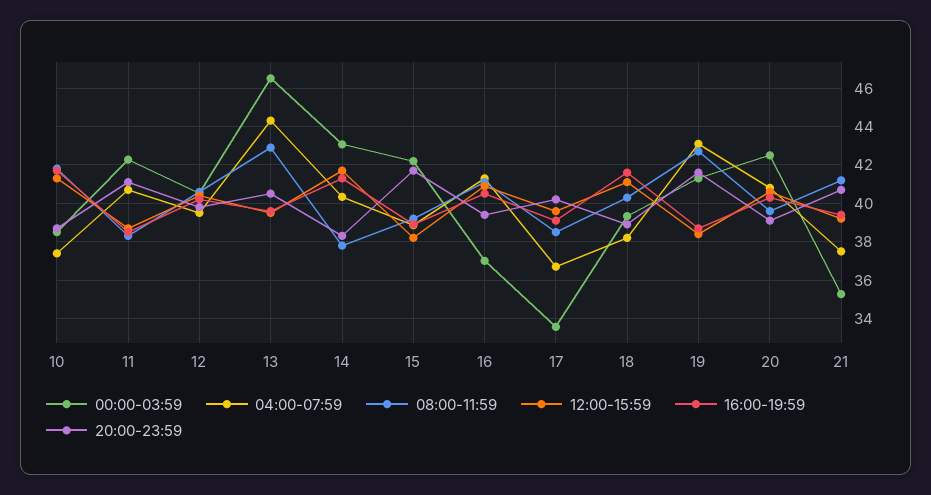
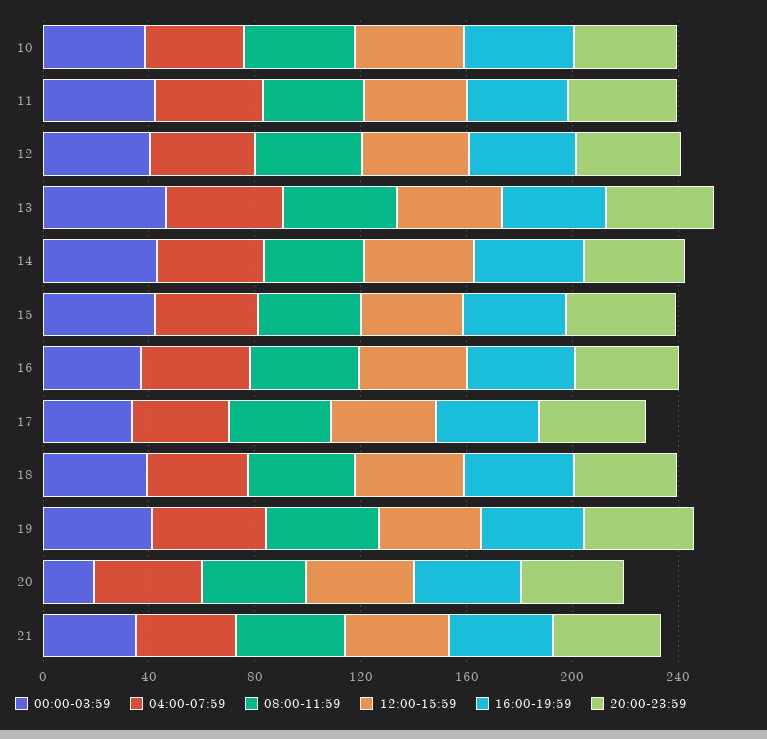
  {
    "00:00-03:59": {
      "10": 38.5,
      "11": 42.5,
      "12": 40.5,
      "13": 46.5,
      "14": 43,
      "15": 42,
      "16": 37,
      "17": 33.5,
      "18": 39.5,
      "19": 41.5,
-     "20": 42.5,
+     "20": 20,
      "21": 35.5
    },
    "04:00-07:59": {
      "10": 37.5,
      "11": 40.5,
      "12": 39.5,
      "13": 44.5,
      "14": 40.5,
      "15": 39,
      "16": 41.5,
      "17": 36.5,
      "18": 38,
      "19": 43,
      "20": 41,
      "21": 37.5
    },
    "08:00-11:59": {
      "10": 42,
      "11": 38.5,
      "12": 40.5,
      "13": 43,
      "14": 38,
      "15": 39,
      "16": 41,
      "17": 38.5,
      "18": 40.5,
      "19": 42.5,
      "20": 39.5,
      "21": 41
    },
    "12:00-15:59": {
      "10": 41.5,
      "11": 38.5,
      "12": 40.5,
      "13": 39.5,
      "14": 41.5,
      "15": 38,
      "16": 41,
      "17": 39.5,
      "18": 41,
      "19": 38.5,
      "20": 40.5,
      "21": 39
    },
    "16:00-19:59": {
      "10": 41.5,
      "11": 38.5,
      "12": 40,
      "13": 39.5,
      "14": 41.5,
      "15": 39,
      "16": 40.5,
      "17": 39,
      "18": 41.5,
      "19": 38.5,
      "20": 40.5,
      "21": 39.5
    },
    "20:00-23:59": {
      "10": 38.5,
      "11": 41,
      "12": 40,
      "13": 40.5,
      "14": 38.5,
      "15": 41.5,
      "16": 39.5,
      "17": 40,
      "18": 39,
      "19": 41.5,
      "20": 39,
      "21": 40.5
    }
  }

